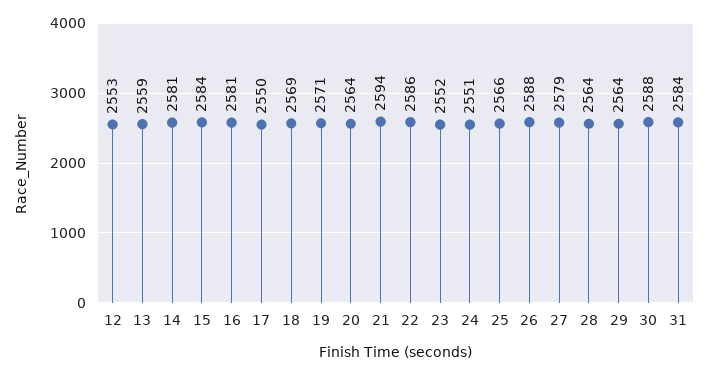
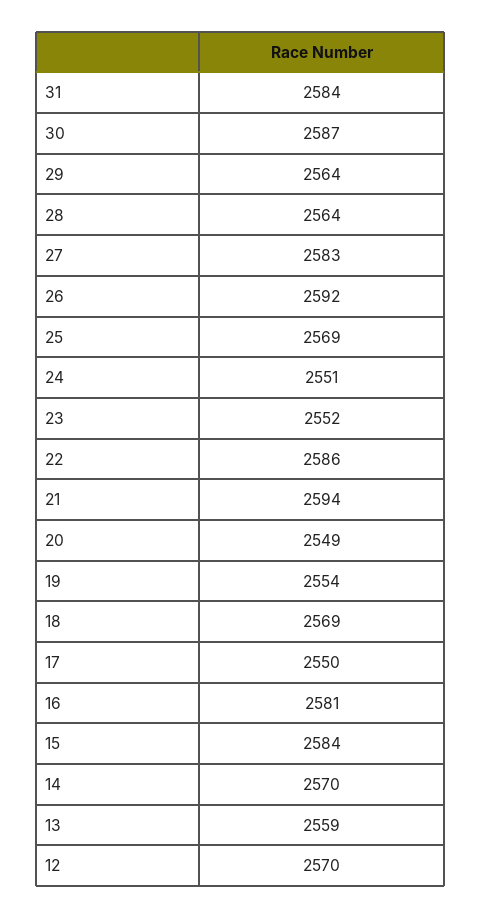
  {
-   "12": 2553,
+   "12": 2570,
    "13": 2559,
-   "14": 2581,
+   "14": 2570,
    "15": 2584,
    "16": 2581,
    "17": 2550,
    "18": 2569,
-   "19": 2571,
+   "19": 2554,
-   "20": 2564,
+   "20": 2549,
    "21": 2594,
    "22": 2586,
    "23": 2552,
    "24": 2551,
-   "25": 2566,
+   "25": 2569,
-   "26": 2588,
+   "26": 2592,
-   "27": 2579,
+   "27": 2583,
    "28": 2564,
    "29": 2564,
-   "30": 2588,
+   "30": 2587,
    "31": 2584
  }

